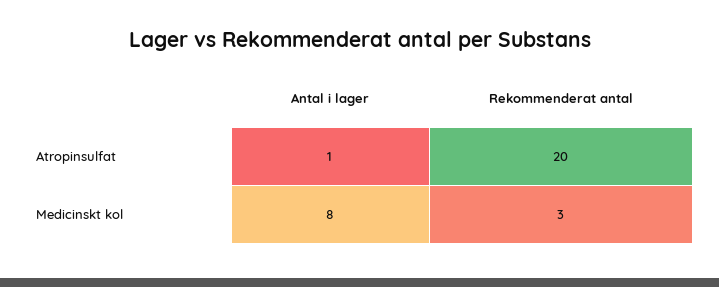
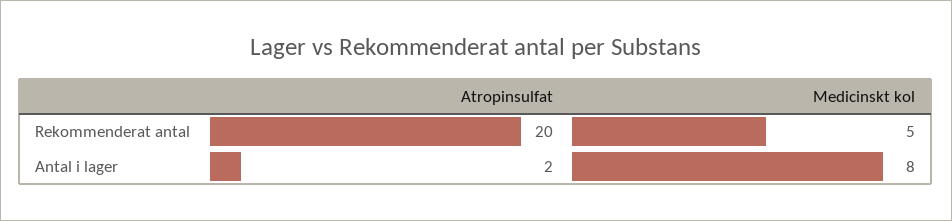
  {
    "Antal i lager": {
-     "Atropinsulfat": 1,
+     "Atropinsulfat": 2,
      "Medicinskt kol": 8
    },
    "Rekommenderat antal": {
      "Atropinsulfat": 20,
-     "Medicinskt kol": 3
+     "Medicinskt kol": 5
    }
  }

